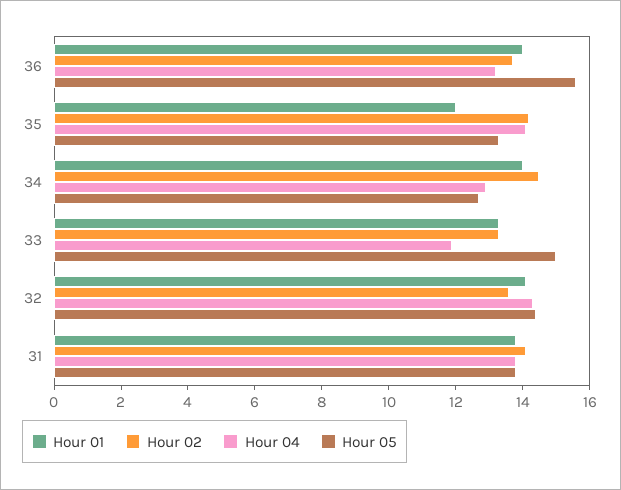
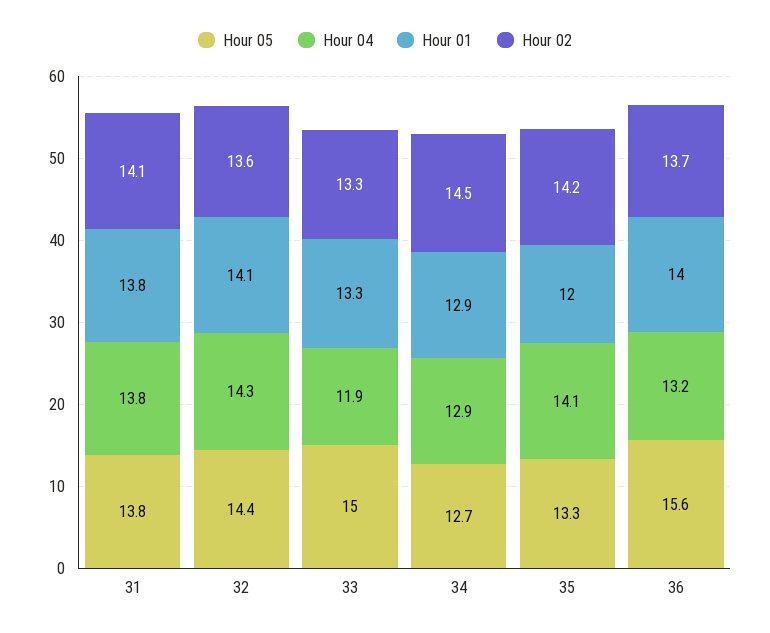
  {
    "Hour 01": {
      "36": 14,
      "35": 12,
-     "34": 14,
+     "34": 12.9,
      "33": 13.3,
      "32": 14.1,
      "31": 13.8
    },
    "Hour 02": {
      "36": 13.7,
      "35": 14.2,
      "34": 14.5,
      "33": 13.3,
      "32": 13.6,
      "31": 14.1
    },
    "Hour 04": {
      "36": 13.2,
      "35": 14.1,
      "34": 12.9,
      "33": 11.9,
      "32": 14.3,
      "31": 13.8
    },
    "Hour 05": {
      "36": 15.6,
      "35": 13.3,
      "34": 12.7,
      "33": 15,
      "32": 14.4,
      "31": 13.8
    }
  }

